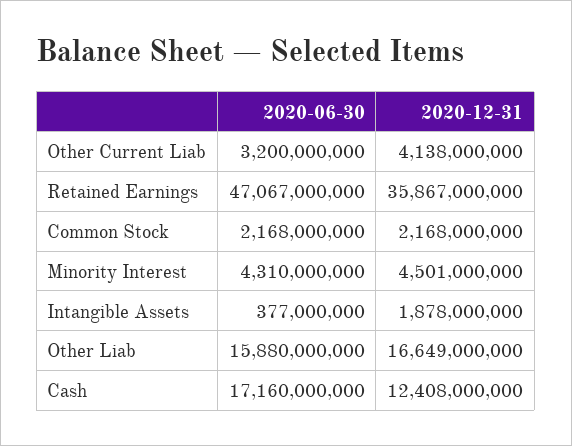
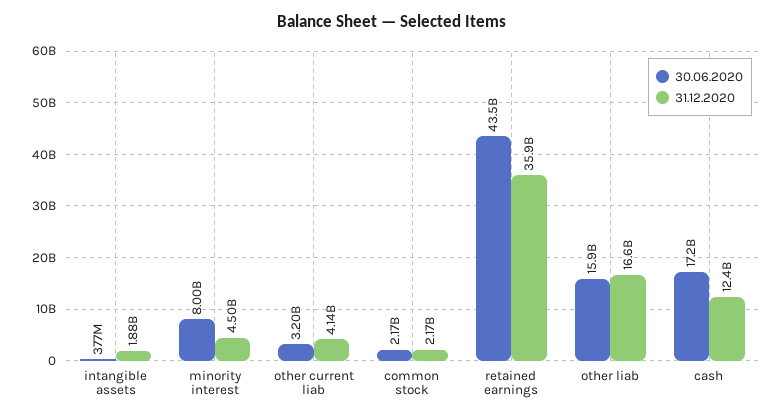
  {
    "2020-06-30": {
      "Other Current Liab": 3200000000,
-     "Retained Earnings": 47067000000,
+     "Retained Earnings": 43500000000,
      "Common Stock": 2168000000,
-     "Minority Interest": 4310000000,
+     "Minority Interest": 8000000000,
      "Intangible Assets": 377000000,
      "Other Liab": 15880000000,
      "Cash": 17160000000
    },
    "2020-12-31": {
      "Other Current Liab": 4138000000,
      "Retained Earnings": 35867000000,
      "Common Stock": 2168000000,
      "Minority Interest": 4501000000,
      "Intangible Assets": 1878000000,
      "Other Liab": 16649000000,
      "Cash": 12408000000
    }
  }

